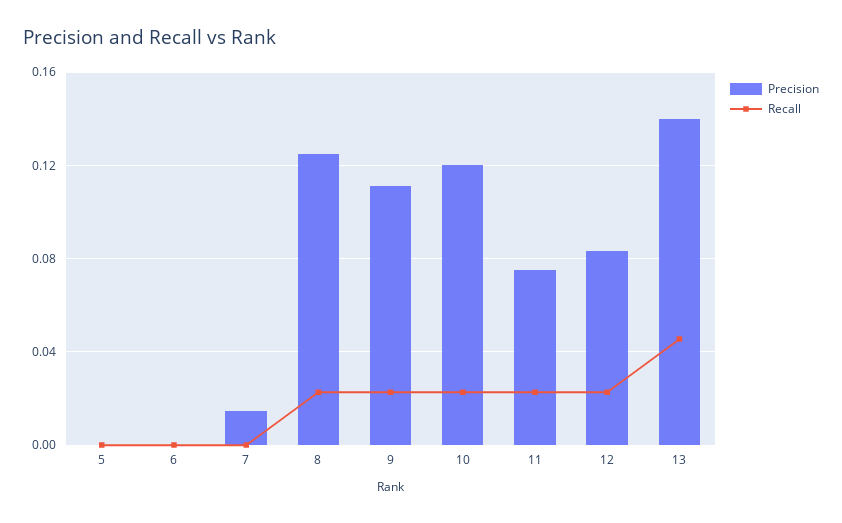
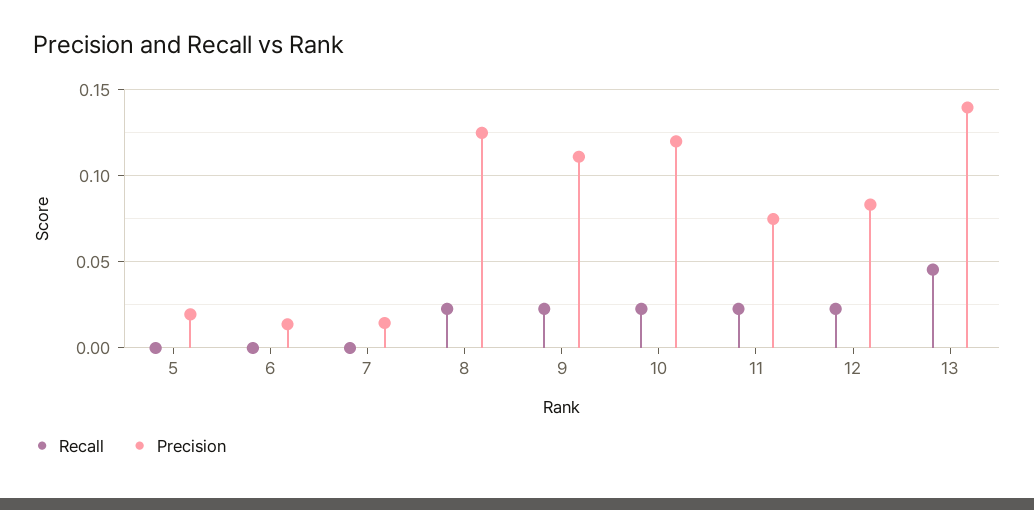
  {
    "Precision": {
-     "5": 0,
+     "5": 0.02,
-     "6": 0,
+     "6": 0.015,
      "7": 0.015,
      "8": 0.125,
      "9": 0.11,
      "10": 0.12,
      "11": 0.075,
      "12": 0.085,
      "13": 0.14
    },
    "Recall": {
      "5": 0,
      "6": 0,
      "7": 0,
      "8": 0.025,
      "9": 0.025,
      "10": 0.025,
      "11": 0.025,
      "12": 0.025,
      "13": 0.045
    }
  }

